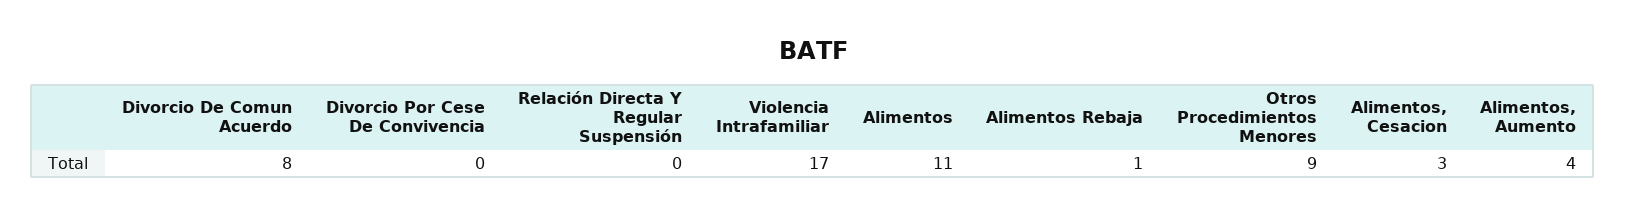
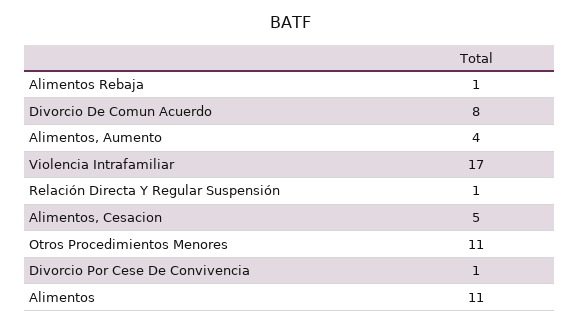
  {
    "Divorcio De Comun Acuerdo": 8,
-   "Divorcio Por Cese De Convivencia": 0,
+   "Divorcio Por Cese De Convivencia": 1,
-   "Relación Directa Y Regular Suspensión": 0,
+   "Relación Directa Y Regular Suspensión": 1,
    "Violencia Intrafamiliar": 17,
    "Alimentos": 11,
    "Alimentos Rebaja": 1,
-   "Otros Procedimientos Menores": 9,
+   "Otros Procedimientos Menores": 11,
-   "Alimentos, Cesacion": 3,
+   "Alimentos, Cesacion": 5,
    "Alimentos, Aumento": 4
  }

